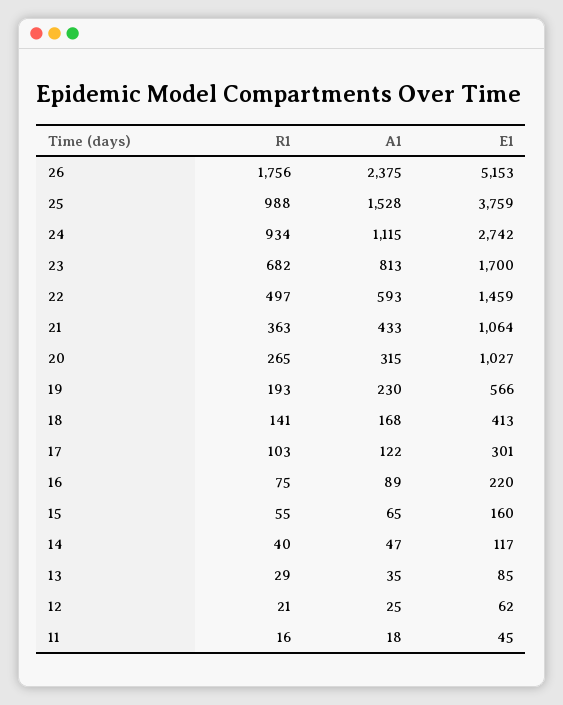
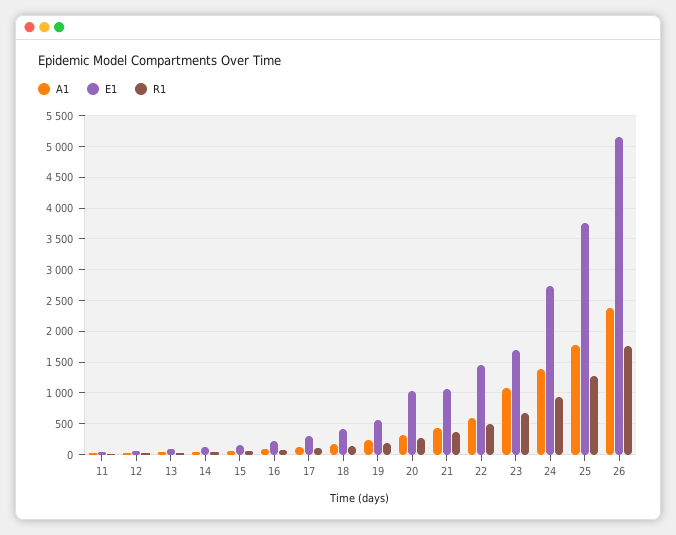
  {
    "R1": {
      "26": 1756,
-     "25": 988,
+     "25": 1300,
      "24": 934,
      "23": 682,
      "22": 497,
      "21": 363,
      "20": 265,
      "19": 193,
      "18": 141,
      "17": 103,
      "16": 75,
      "15": 55,
      "14": 40,
      "13": 29,
      "12": 21,
      "11": 16
    },
    "A1": {
      "26": 2375,
-     "25": 1528,
+     "25": 1800,
-     "24": 1115,
+     "24": 1400,
-     "23": 813,
+     "23": 1100,
      "22": 593,
      "21": 433,
      "20": 315,
      "19": 230,
      "18": 168,
      "17": 122,
      "16": 89,
      "15": 65,
      "14": 47,
      "13": 35,
      "12": 25,
      "11": 18
    },
    "E1": {
      "26": 5153,
      "25": 3759,
      "24": 2742,
      "23": 1700,
      "22": 1459,
      "21": 1064,
      "20": 1027,
      "19": 566,
      "18": 413,
      "17": 301,
      "16": 220,
      "15": 160,
      "14": 117,
      "13": 85,
      "12": 62,
      "11": 45
    }
  }

